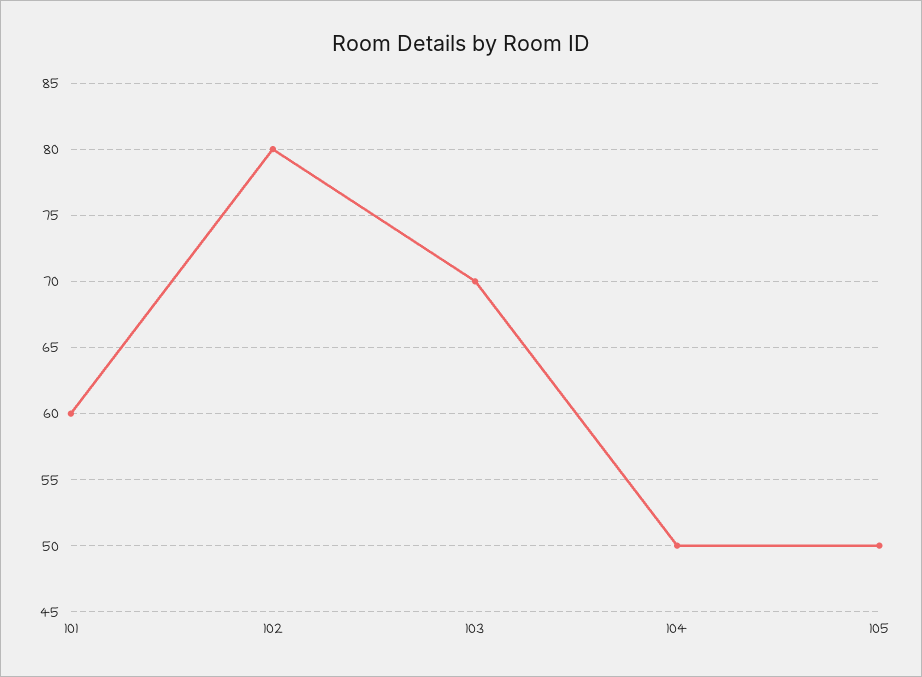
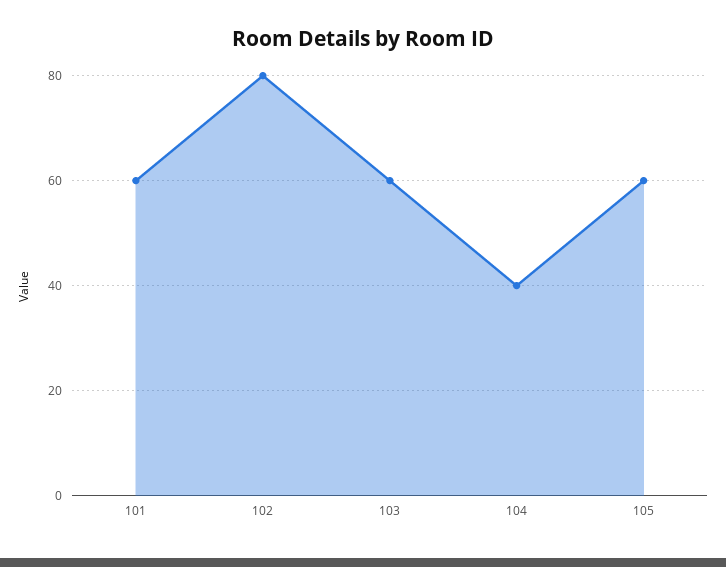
  {
    "101": 60,
    "102": 80,
-   "103": 70,
+   "103": 60,
-   "104": 50,
+   "104": 40,
-   "105": 50
+   "105": 60
  }

